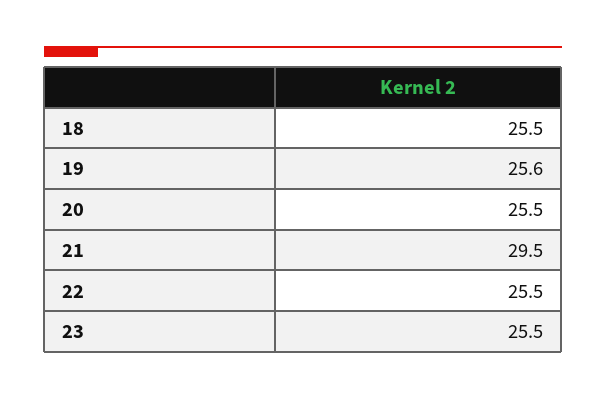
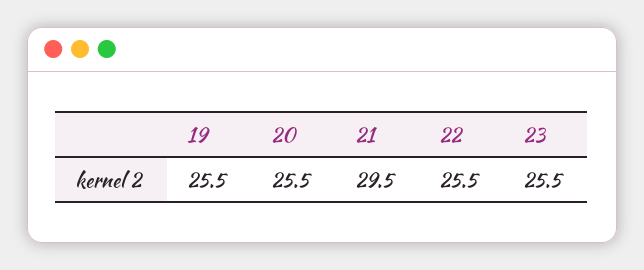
  {
-   "18": 25.5,
-   "19": 25.6,
+   "19": 25.5,
    "20": 25.5,
    "21": 29.5,
    "22": 25.5,
    "23": 25.5
  }

